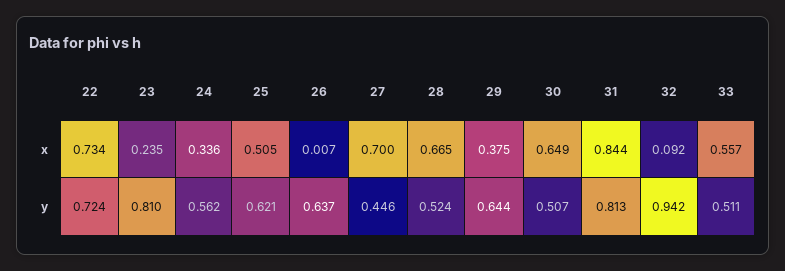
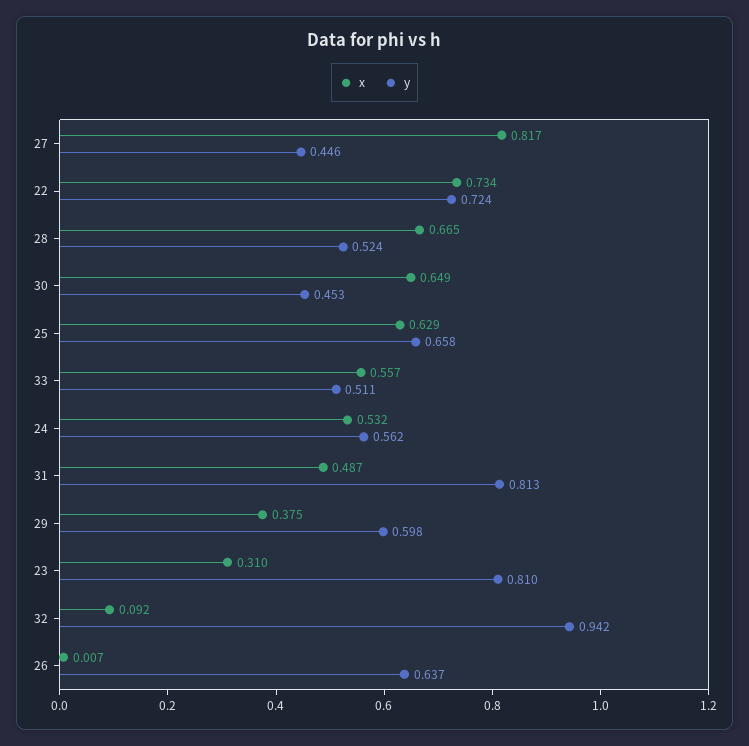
  {
    "x": {
      "22": 0.734,
-     "23": 0.235,
+     "23": 0.31,
-     "24": 0.336,
+     "24": 0.532,
-     "25": 0.505,
+     "25": 0.629,
      "26": 0.007,
-     "27": 0.7,
+     "27": 0.817,
      "28": 0.665,
      "29": 0.375,
      "30": 0.649,
-     "31": 0.844,
+     "31": 0.487,
      "32": 0.092,
      "33": 0.557
    },
    "y": {
      "22": 0.724,
      "23": 0.81,
      "24": 0.562,
-     "25": 0.621,
+     "25": 0.658,
      "26": 0.637,
      "27": 0.446,
      "28": 0.524,
-     "29": 0.644,
+     "29": 0.598,
-     "30": 0.507,
+     "30": 0.453,
      "31": 0.813,
      "32": 0.942,
      "33": 0.511
    }
  }

